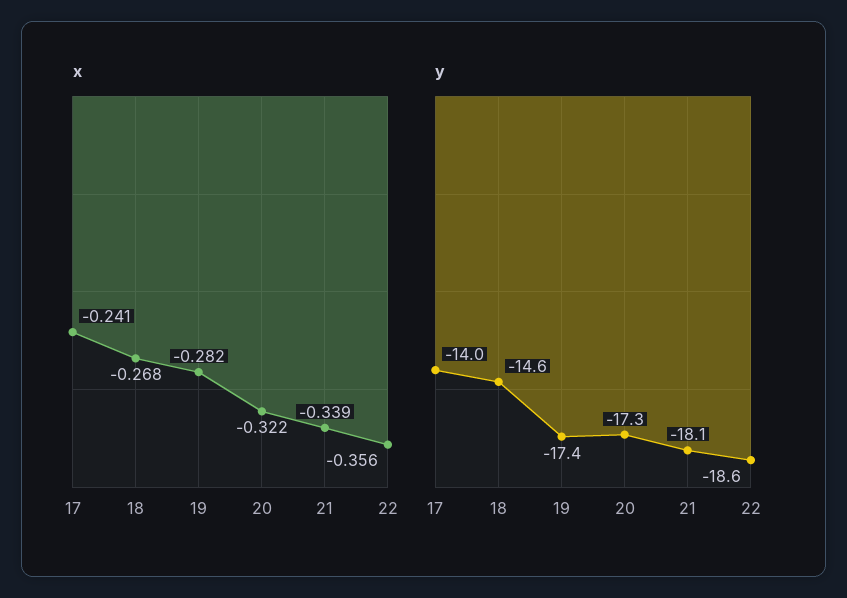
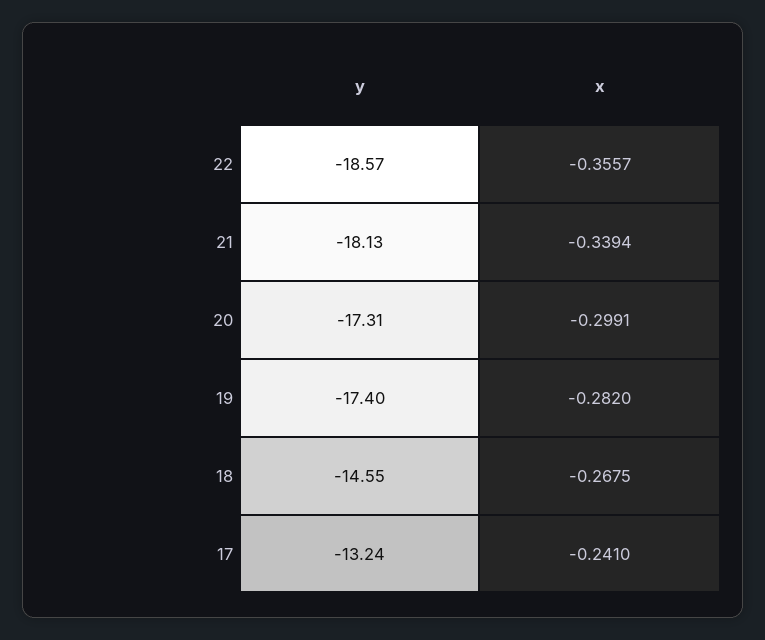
  {
    "x": {
      "17": -0.241,
      "18": -0.2675,
      "19": -0.282,
-     "20": -0.322,
+     "20": -0.2991,
      "21": -0.3394,
      "22": -0.3557
    },
    "y": {
-     "17": -14,
+     "17": -13.24,
      "18": -14.55,
      "19": -17.4,
      "20": -17.31,
      "21": -18.13,
      "22": -18.57
    }
  }

